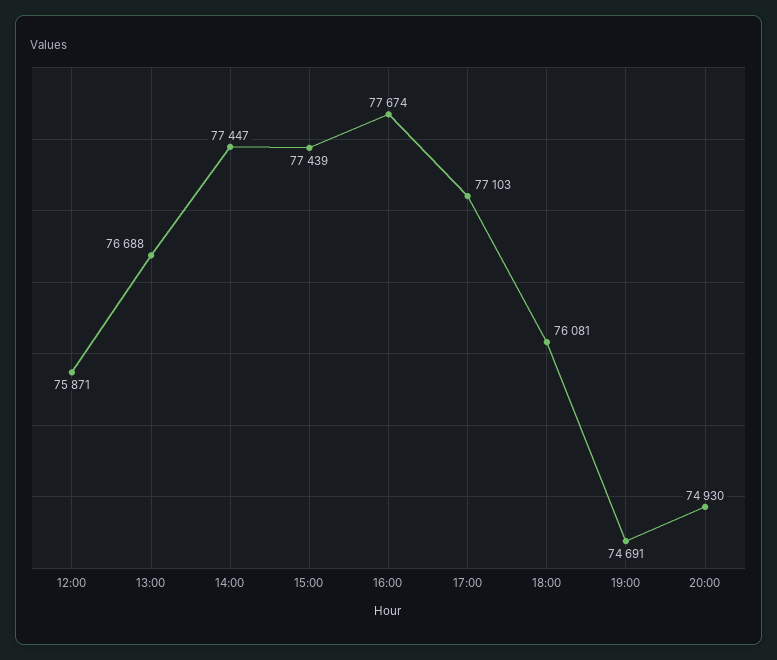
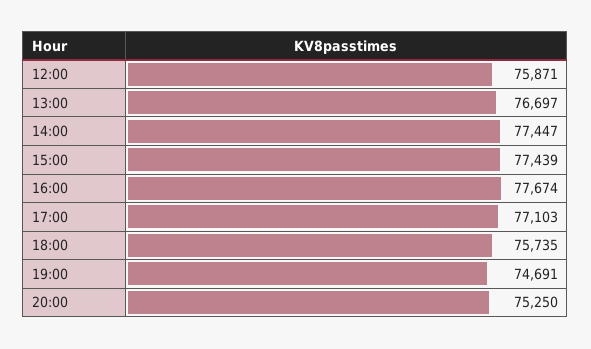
  {
    "12:00": 75871,
-   "13:00": 76688,
+   "13:00": 76697,
    "14:00": 77447,
    "15:00": 77439,
    "16:00": 77674,
    "17:00": 77103,
-   "18:00": 76081,
+   "18:00": 75735,
    "19:00": 74691,
-   "20:00": 74930
+   "20:00": 75250
  }

